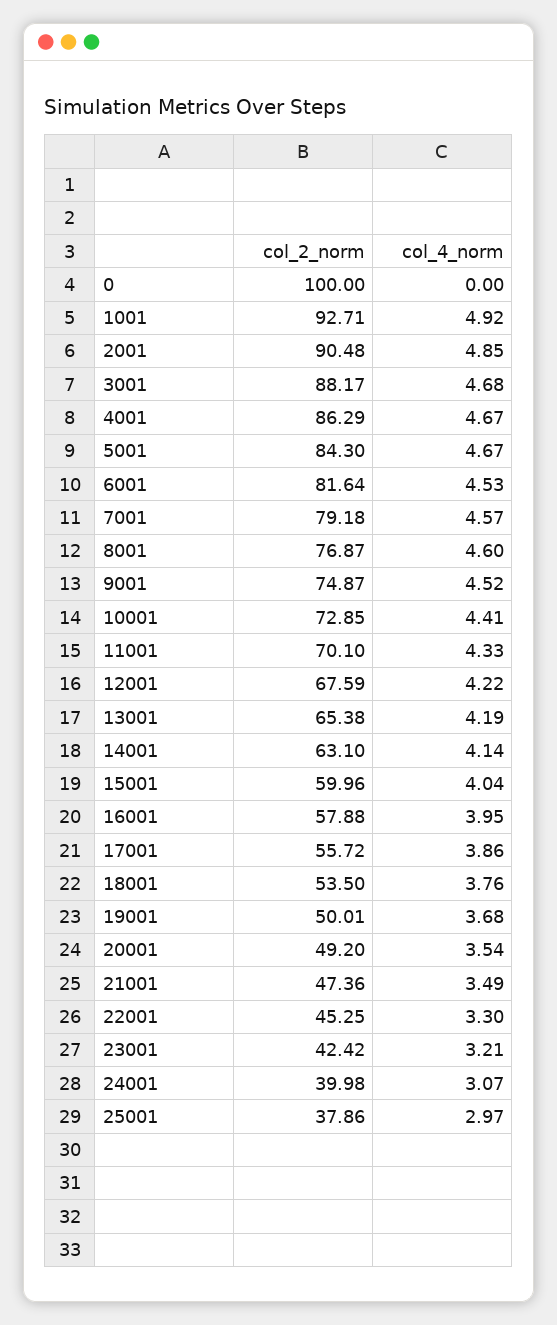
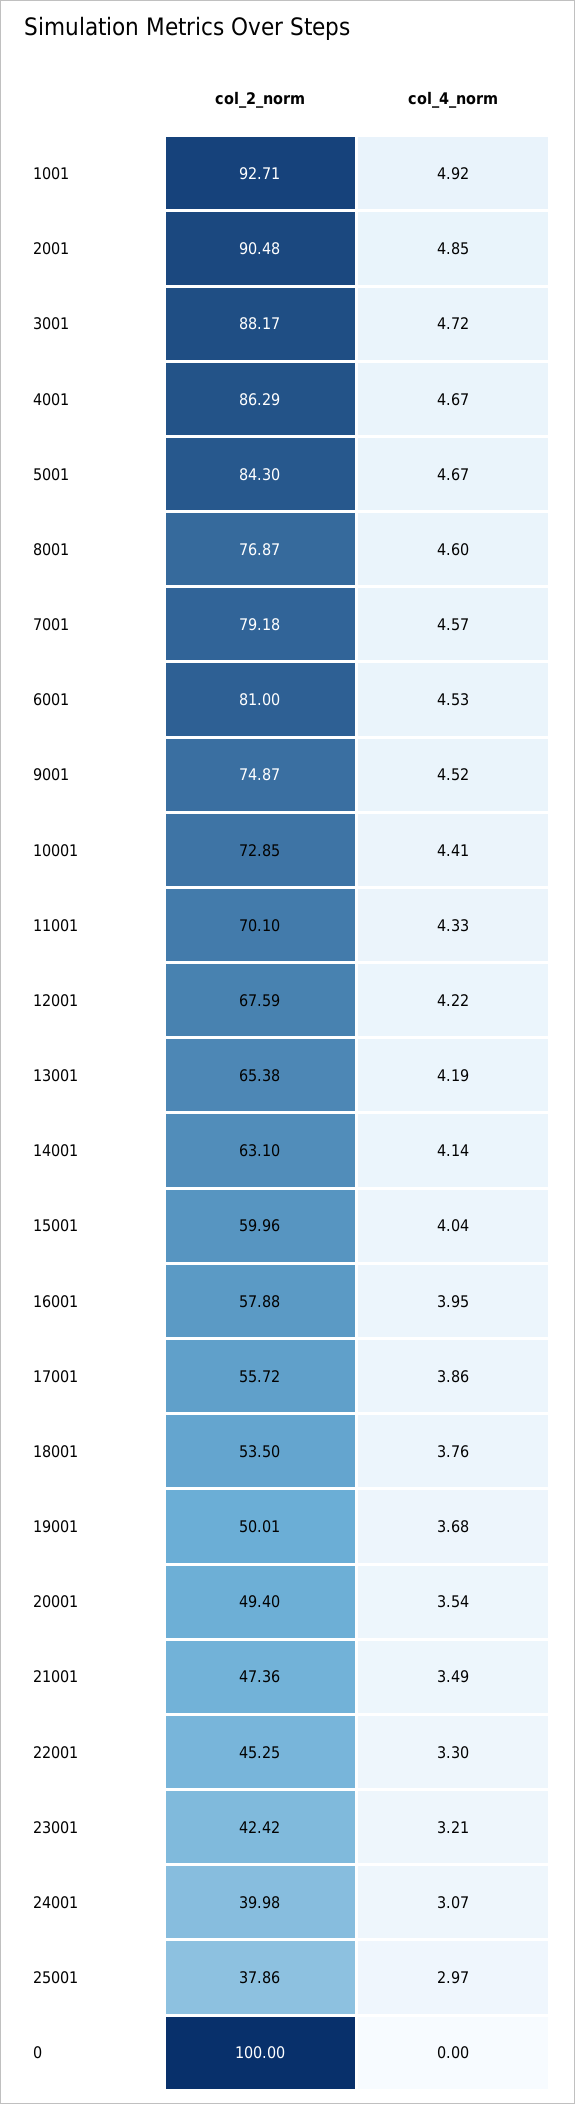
  {
    "col_2_norm": {
      "0": 100,
      "1001": 92.71,
      "2001": 90.48,
      "3001": 88.17,
      "4001": 86.29,
      "5001": 84.3,
-     "6001": 81.64,
+     "6001": 81,
      "7001": 79.18,
      "8001": 76.87,
      "9001": 74.87,
      "10001": 72.85,
      "11001": 70.1,
      "12001": 67.59,
      "13001": 65.38,
      "14001": 63.1,
      "15001": 59.96,
      "16001": 57.88,
      "17001": 55.72,
      "18001": 53.5,
      "19001": 50.01,
-     "20001": 49.2,
+     "20001": 49.4,
      "21001": 47.36,
      "22001": 45.25,
      "23001": 42.42,
      "24001": 39.98,
      "25001": 37.86
    },
    "col_4_norm": {
      "0": 0,
      "1001": 4.92,
      "2001": 4.85,
-     "3001": 4.68,
+     "3001": 4.72,
      "4001": 4.67,
      "5001": 4.67,
      "6001": 4.53,
      "7001": 4.57,
      "8001": 4.6,
      "9001": 4.52,
      "10001": 4.41,
      "11001": 4.33,
      "12001": 4.22,
      "13001": 4.19,
      "14001": 4.14,
      "15001": 4.04,
      "16001": 3.95,
      "17001": 3.86,
      "18001": 3.76,
      "19001": 3.68,
      "20001": 3.54,
      "21001": 3.49,
      "22001": 3.3,
      "23001": 3.21,
      "24001": 3.07,
      "25001": 2.97
    }
  }

